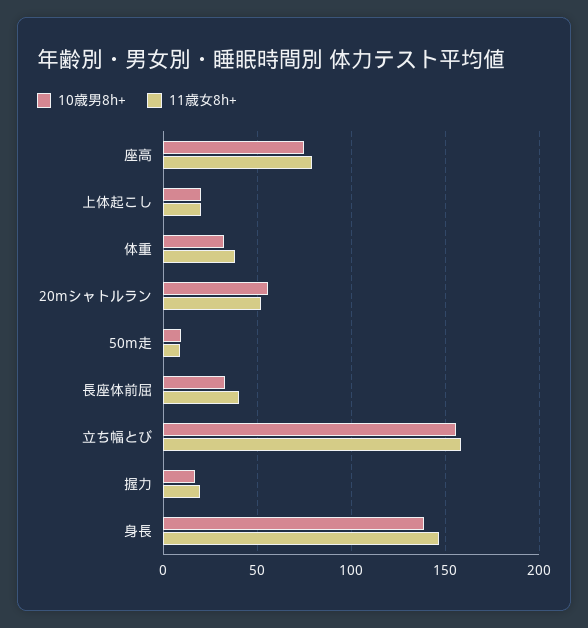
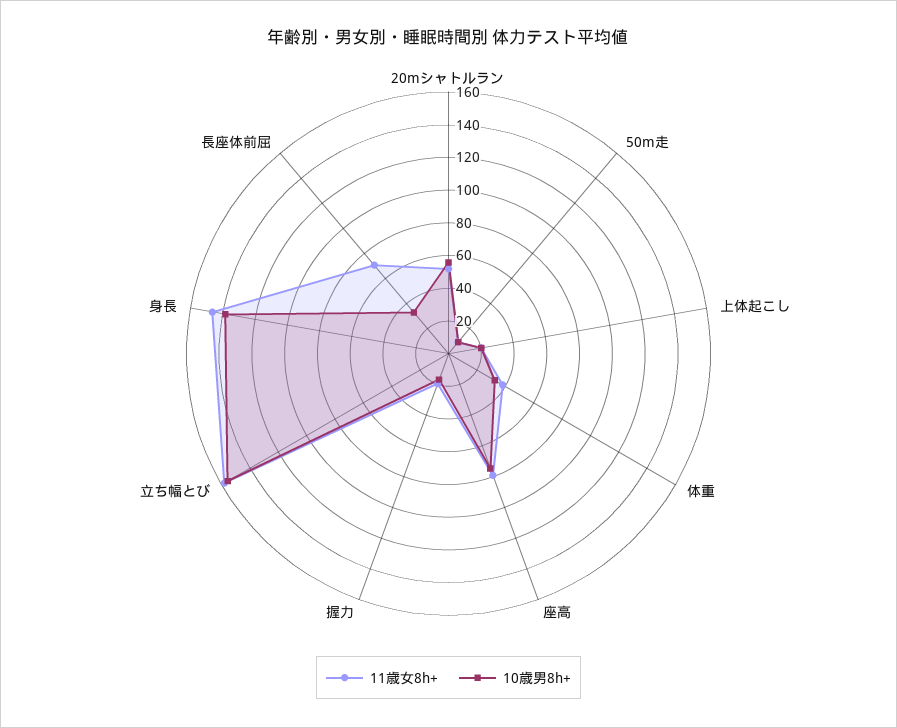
  {
    "10歳男8h+": {
      "座高": 75,
      "上体起こし": 20,
      "体重": 35,
      "20mシャトルラン": 55,
      "50m走": 10,
      "長座体前屈": 35,
      "立ち幅とび": 155,
      "握力": 15,
      "身長": 140
    },
    "11歳女8h+": {
      "座高": 80,
      "上体起こし": 20,
      "体重": 40,
      "20mシャトルラン": 50,
      "50m走": 10,
-     "長座体前屈": 40,
+     "長座体前屈": 70,
      "立ち幅とび": 160,
      "握力": 20,
      "身長": 145
    }
  }

